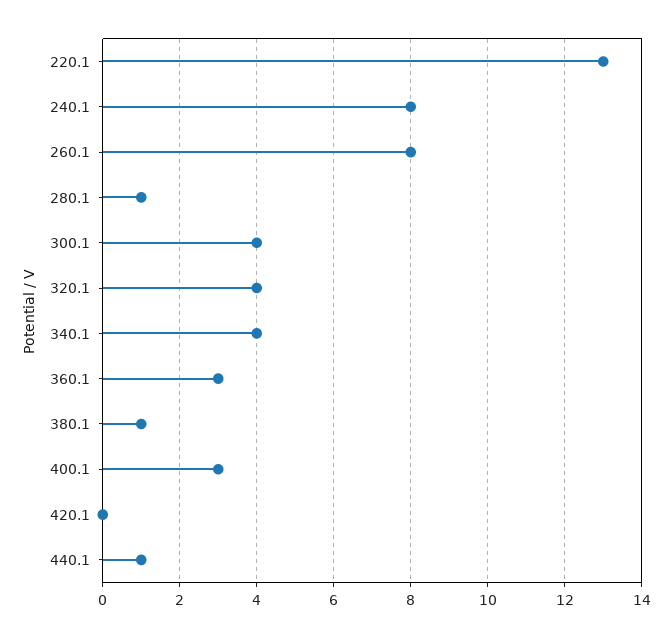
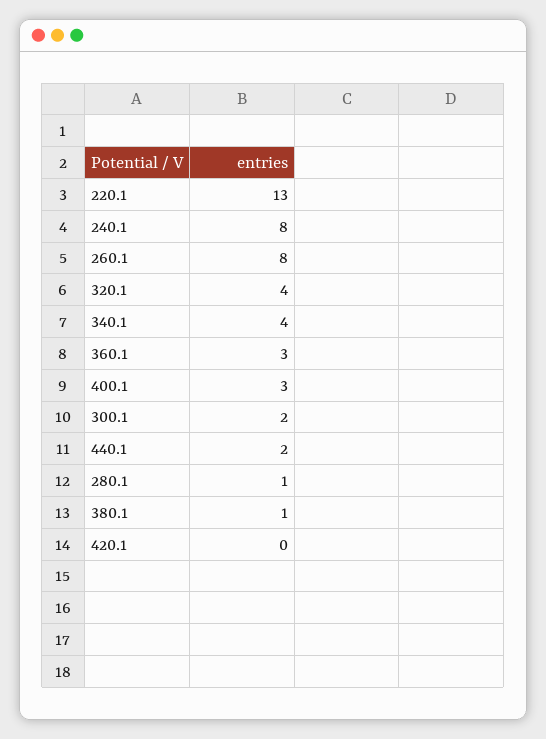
  {
    "220.1": 13,
    "240.1": 8,
    "260.1": 8,
    "280.1": 1,
-   "300.1": 4,
+   "300.1": 2,
    "320.1": 4,
    "340.1": 4,
    "360.1": 3,
    "380.1": 1,
    "400.1": 3,
    "420.1": 0,
-   "440.1": 1
+   "440.1": 2
  }

